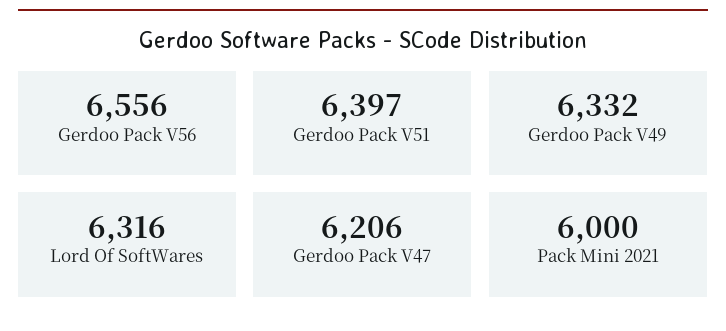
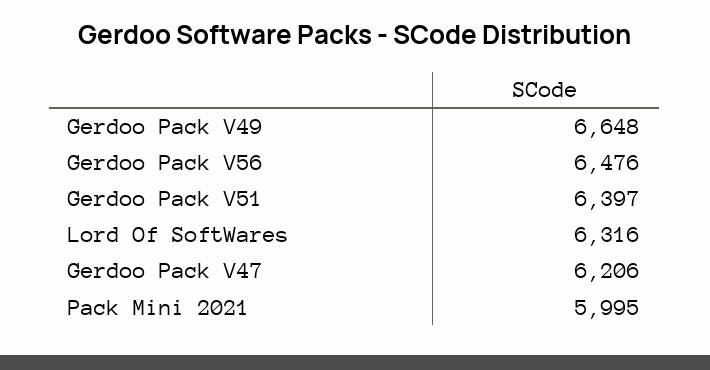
  {
-   "Gerdoo Pack V56": 6556,
+   "Gerdoo Pack V56": 6476,
    "Gerdoo Pack V51": 6397,
-   "Gerdoo Pack V49": 6332,
+   "Gerdoo Pack V49": 6648,
    "Lord Of SoftWares": 6316,
    "Gerdoo Pack V47": 6206,
-   "Pack Mini 2021": 6000
+   "Pack Mini 2021": 5995
  }

